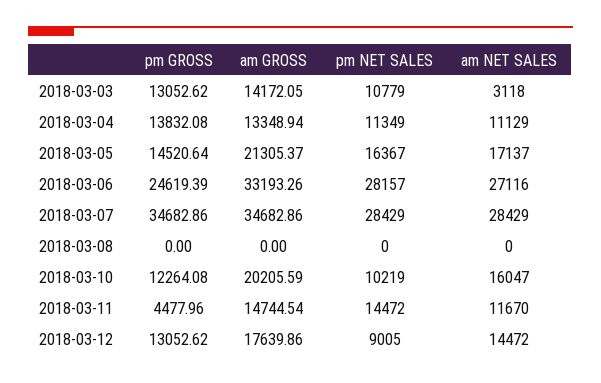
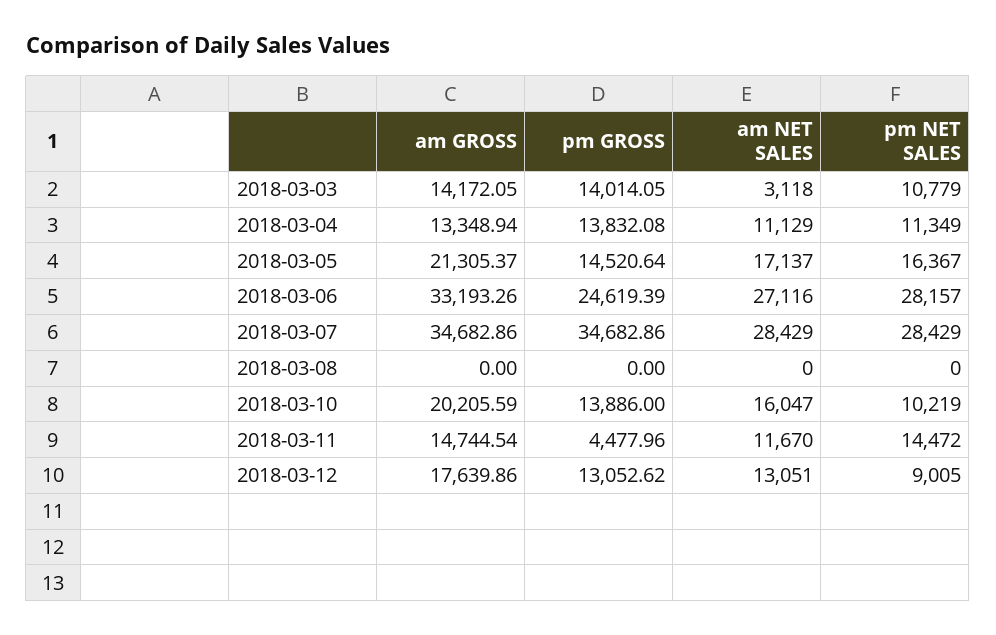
  {
    "pm GROSS": {
-     "2018-03-03": 13052.62,
+     "2018-03-03": 14014.05,
      "2018-03-04": 13832.08,
      "2018-03-05": 14520.64,
      "2018-03-06": 24619.39,
      "2018-03-07": 34682.86,
      "2018-03-08": 0,
-     "2018-03-10": 12264.08,
+     "2018-03-10": 13886,
      "2018-03-11": 4477.96,
      "2018-03-12": 13052.62
    },
    "am GROSS": {
      "2018-03-03": 14172.05,
      "2018-03-04": 13348.94,
      "2018-03-05": 21305.37,
      "2018-03-06": 33193.26,
      "2018-03-07": 34682.86,
      "2018-03-08": 0,
      "2018-03-10": 20205.59,
      "2018-03-11": 14744.54,
      "2018-03-12": 17639.86
    },
    "pm NET SALES": {
      "2018-03-03": 10779,
      "2018-03-04": 11349,
      "2018-03-05": 16367,
      "2018-03-06": 28157,
      "2018-03-07": 28429,
      "2018-03-08": 0,
      "2018-03-10": 10219,
      "2018-03-11": 14472,
      "2018-03-12": 9005
    },
    "am NET SALES": {
      "2018-03-03": 3118,
      "2018-03-04": 11129,
      "2018-03-05": 17137,
      "2018-03-06": 27116,
      "2018-03-07": 28429,
      "2018-03-08": 0,
      "2018-03-10": 16047,
      "2018-03-11": 11670,
-     "2018-03-12": 14472
+     "2018-03-12": 13051
    }
  }

